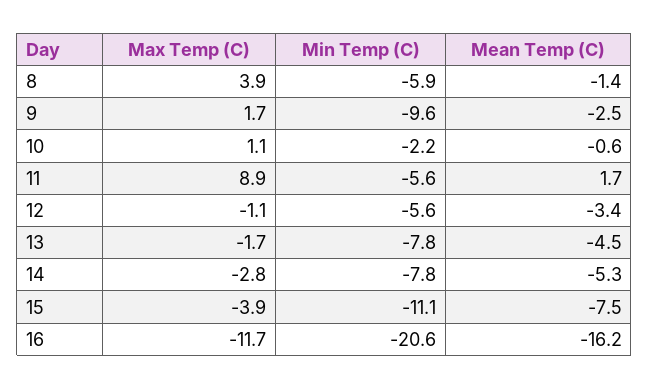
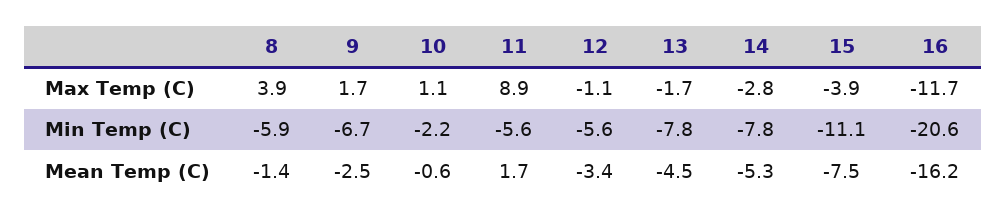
  {
    "Max Temp (C)": {
      "8": 3.9,
      "9": 1.7,
      "10": 1.1,
      "11": 8.9,
      "12": -1.1,
      "13": -1.7,
      "14": -2.8,
      "15": -3.9,
      "16": -11.7
    },
    "Min Temp (C)": {
      "8": -5.9,
-     "9": -9.6,
+     "9": -6.7,
      "10": -2.2,
      "11": -5.6,
      "12": -5.6,
      "13": -7.8,
      "14": -7.8,
      "15": -11.1,
      "16": -20.6
    },
    "Mean Temp (C)": {
      "8": -1.4,
      "9": -2.5,
      "10": -0.6,
      "11": 1.7,
      "12": -3.4,
      "13": -4.5,
      "14": -5.3,
      "15": -7.5,
      "16": -16.2
    }
  }

